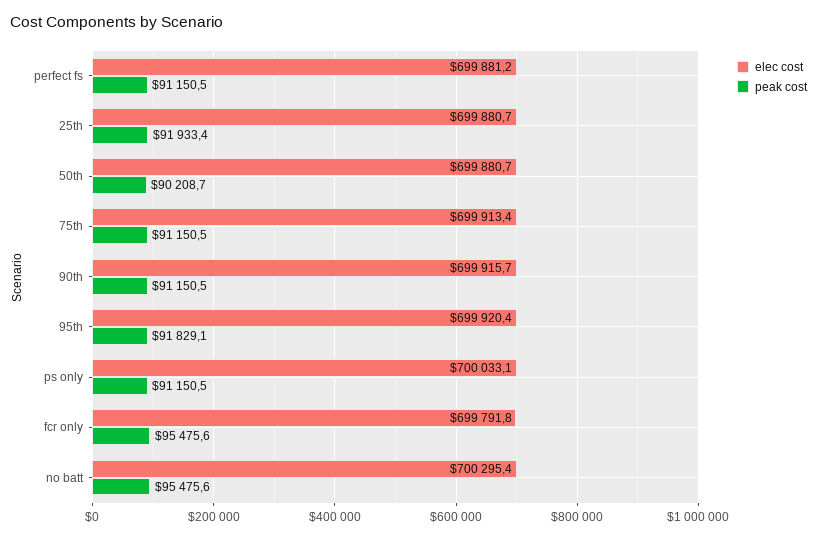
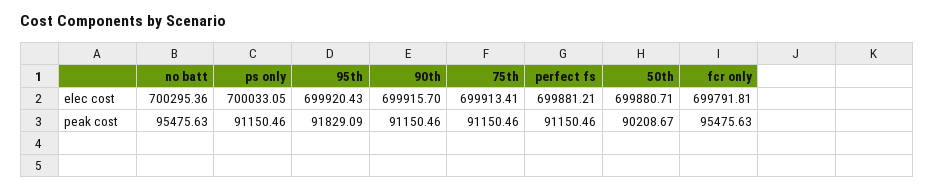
  {
    "elec cost": {
      "perfect fs": 699881.21,
-     "25th": 699880.7,
      "50th": 699880.71,
      "75th": 699913.41,
      "90th": 699915.7,
      "95th": 699920.43,
      "ps only": 700033.05,
      "fcr only": 699791.81,
      "no batt": 700295.36
    },
    "peak cost": {
      "perfect fs": 91150.46,
-     "25th": 91933.4,
      "50th": 90208.67,
      "75th": 91150.46,
      "90th": 91150.46,
      "95th": 91829.09,
      "ps only": 91150.46,
      "fcr only": 95475.63,
      "no batt": 95475.63
    }
  }

